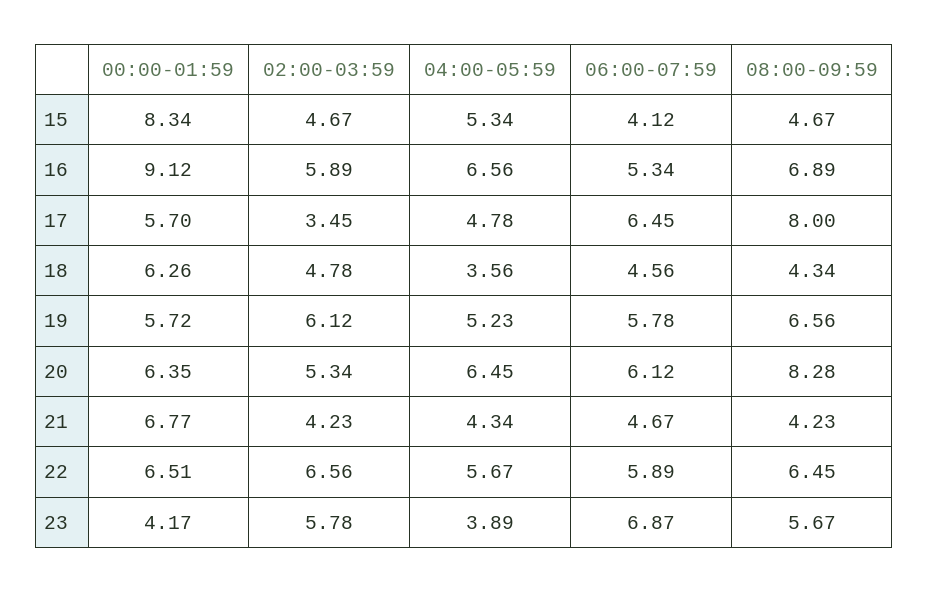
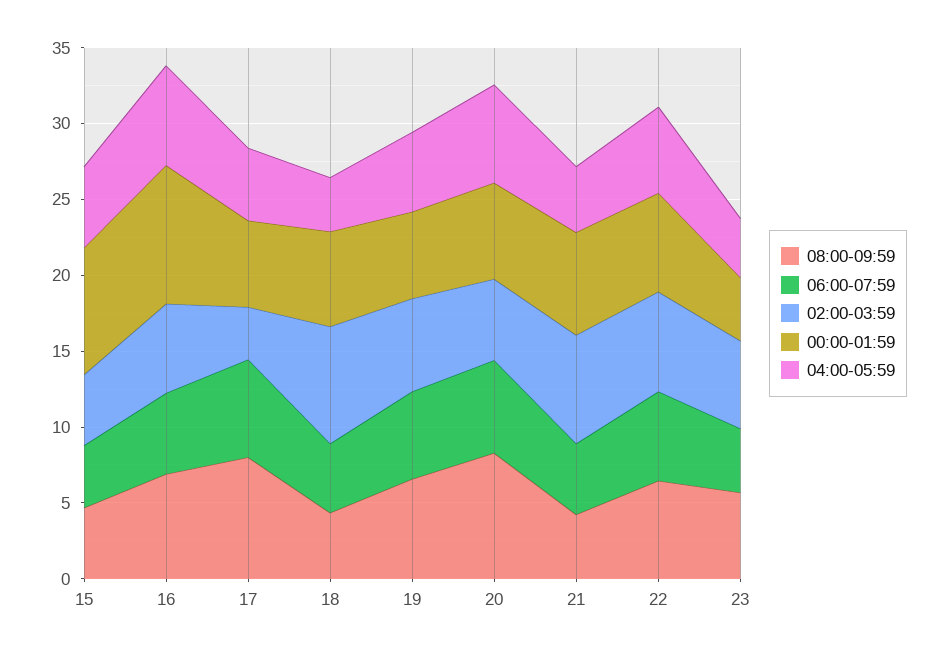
  {
    "00:00-01:59": {
      "15": 8.34,
      "16": 9.12,
      "17": 5.7,
      "18": 6.26,
      "19": 5.72,
      "20": 6.35,
      "21": 6.77,
      "22": 6.51,
      "23": 4.17
    },
    "02:00-03:59": {
      "15": 4.67,
      "16": 5.89,
      "17": 3.45,
-     "18": 4.78,
+     "18": 8,
      "19": 6.12,
      "20": 5.34,
-     "21": 4.23,
+     "21": 7,
      "22": 6.56,
      "23": 5.78
    },
    "04:00-05:59": {
      "15": 5.34,
      "16": 6.56,
      "17": 4.78,
      "18": 3.56,
      "19": 5.23,
      "20": 6.45,
      "21": 4.34,
      "22": 5.67,
      "23": 3.89
    },
    "06:00-07:59": {
      "15": 4.12,
      "16": 5.34,
      "17": 6.45,
      "18": 4.56,
      "19": 5.78,
      "20": 6.12,
      "21": 4.67,
      "22": 5.89,
-     "23": 6.87
+     "23": 4
    },
    "08:00-09:59": {
      "15": 4.67,
      "16": 6.89,
      "17": 8,
      "18": 4.34,
      "19": 6.56,
      "20": 8.28,
      "21": 4.23,
      "22": 6.45,
      "23": 5.67
    }
  }

